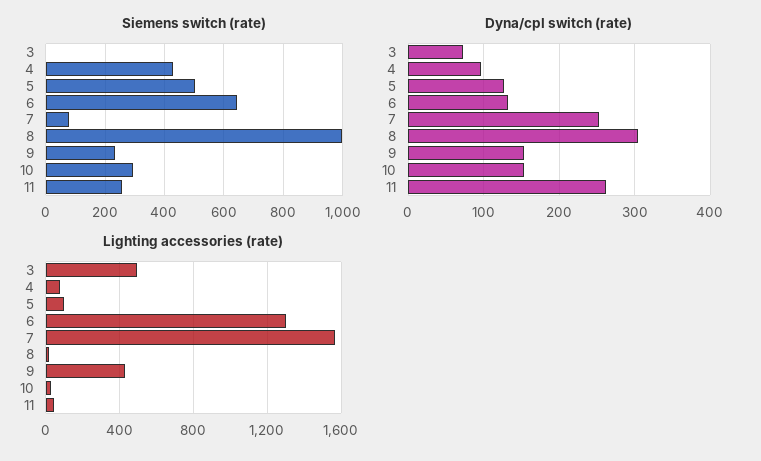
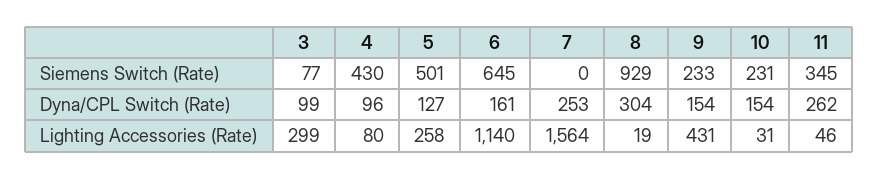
  {
    "Siemens switch (rate)": {
-     "3": 0,
+     "3": 77,
      "4": 430,
      "5": 501,
      "6": 645,
-     "7": 75,
+     "7": 0,
-     "8": 1000,
+     "8": 929,
      "9": 233,
-     "10": 300,
+     "10": 231,
-     "11": 250
+     "11": 345
    },
    "Dyna/cpl switch (rate)": {
-     "3": 70,
+     "3": 99,
      "4": 96,
      "5": 127,
-     "6": 130,
+     "6": 161,
      "7": 253,
      "8": 304,
      "9": 154,
      "10": 154,
      "11": 262
    },
    "Lighting accessories (rate)": {
-     "3": 500,
+     "3": 299,
      "4": 80,
-     "5": 100,
+     "5": 258,
-     "6": 1300,
+     "6": 1140,
      "7": 1564,
      "8": 19,
      "9": 431,
      "10": 31,
      "11": 46
    }
  }

